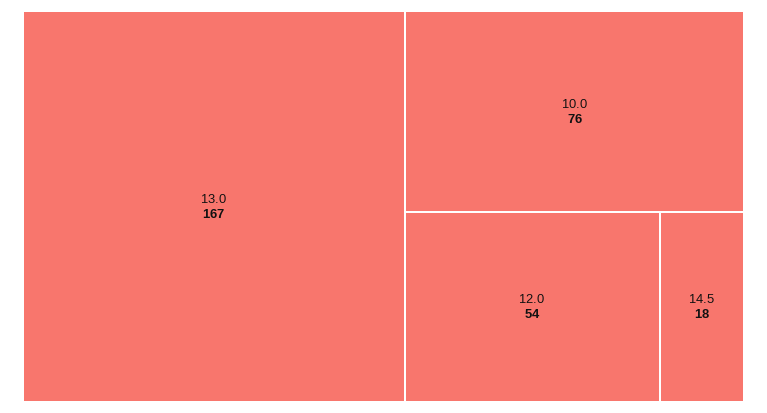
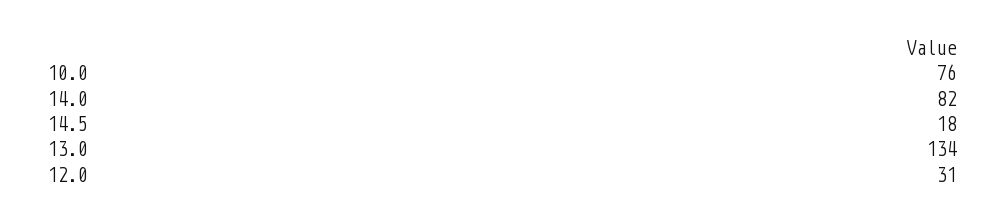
  {
-   "13.0": 167,
+   "13.0": 134,
    "10.0": 76,
-   "12.0": 54,
+   "12.0": 31,
-   "14.5": 18
+   "14.5": 18,
+   "14.0": 82
  }

